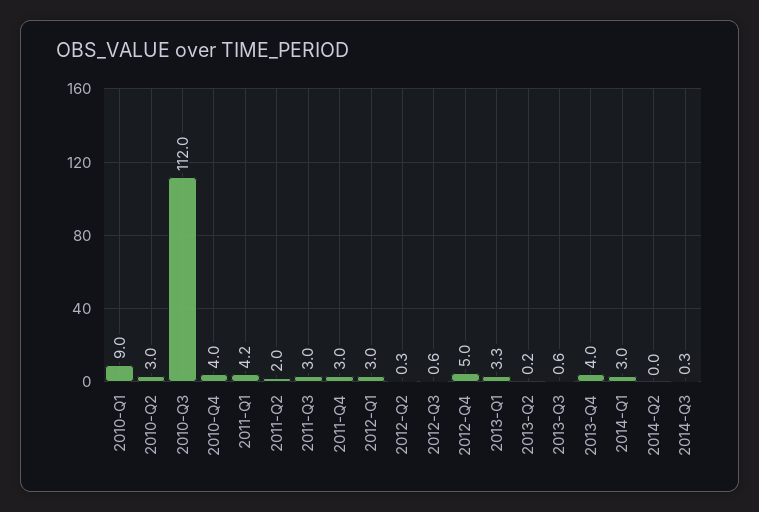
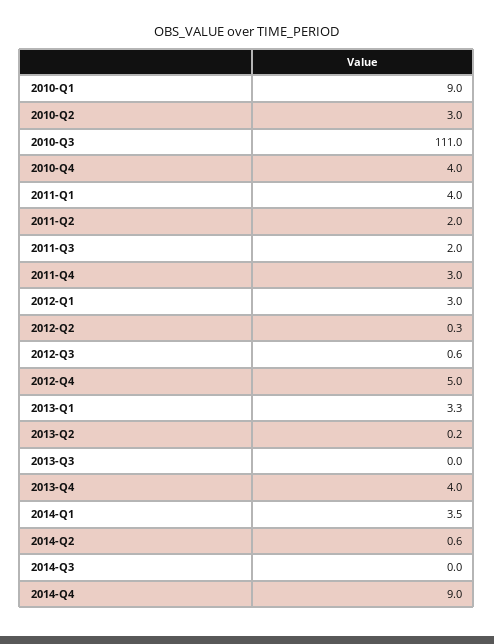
  {
    "2010-Q1": 9,
    "2010-Q2": 3,
-   "2010-Q3": 112,
+   "2010-Q3": 111,
    "2010-Q4": 4,
-   "2011-Q1": 4.2,
+   "2011-Q1": 4,
    "2011-Q2": 2,
-   "2011-Q3": 3,
+   "2011-Q3": 2,
    "2011-Q4": 3,
    "2012-Q1": 3,
    "2012-Q2": 0.3,
    "2012-Q3": 0.6,
    "2012-Q4": 5,
    "2013-Q1": 3.3,
    "2013-Q2": 0.2,
-   "2013-Q3": 0.6,
+   "2013-Q3": 0,
    "2013-Q4": 4,
-   "2014-Q1": 3,
+   "2014-Q1": 3.5,
-   "2014-Q2": 0,
+   "2014-Q2": 0.6,
-   "2014-Q3": 0.3
+   "2014-Q3": 0,
+   "2014-Q4": 9
  }

